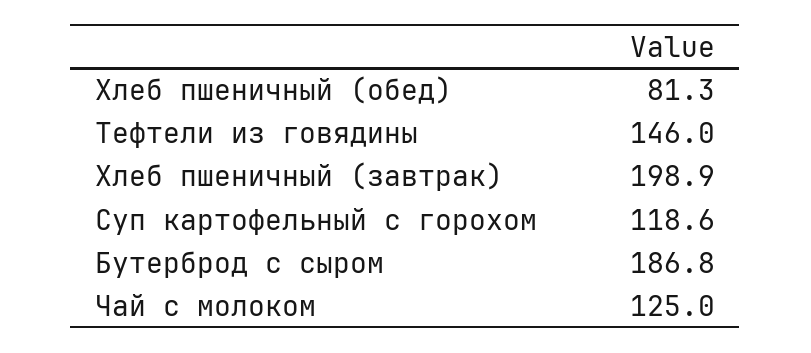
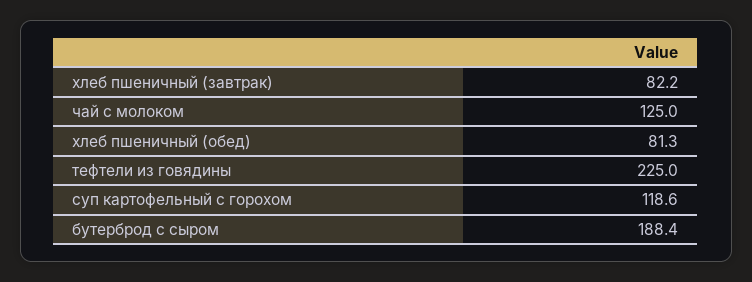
  {
    "Хлеб пшеничный (обед)": 81.3,
-   "Тефтели из говядины": 146,
+   "Тефтели из говядины": 225,
-   "Хлеб пшеничный (завтрак)": 198.9,
+   "Хлеб пшеничный (завтрак)": 82.2,
    "Суп картофельный с горохом": 118.6,
-   "Бутерброд с сыром": 186.8,
+   "Бутерброд с сыром": 188.4,
    "Чай с молоком": 125
  }

